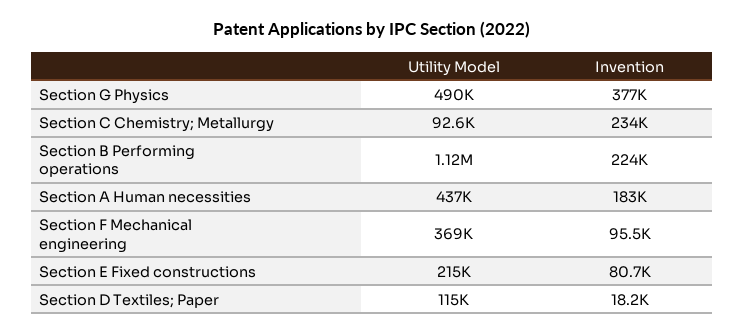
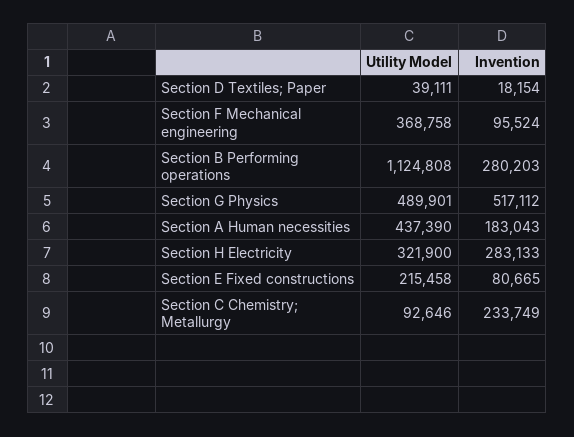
  {
    "Utility Model": {
      "Section G Physics": 489901,
      "Section C Chemistry; Metallurgy": 92646,
      "Section B Performing operations": 1124808,
      "Section A Human necessities": 437390,
      "Section F Mechanical engineering": 368758,
      "Section E Fixed constructions": 215458,
-     "Section D Textiles; Paper": 115000
+     "Section D Textiles; Paper": 39111,
+     "Section H Electricity": 321900
    },
    "Invention": {
-     "Section G Physics": 377000,
+     "Section G Physics": 517112,
      "Section C Chemistry; Metallurgy": 233749,
-     "Section B Performing operations": 224000,
+     "Section B Performing operations": 280203,
      "Section A Human necessities": 183043,
      "Section F Mechanical engineering": 95524,
      "Section E Fixed constructions": 80665,
-     "Section D Textiles; Paper": 18154
+     "Section D Textiles; Paper": 18154,
+     "Section H Electricity": 283133
    }
  }

